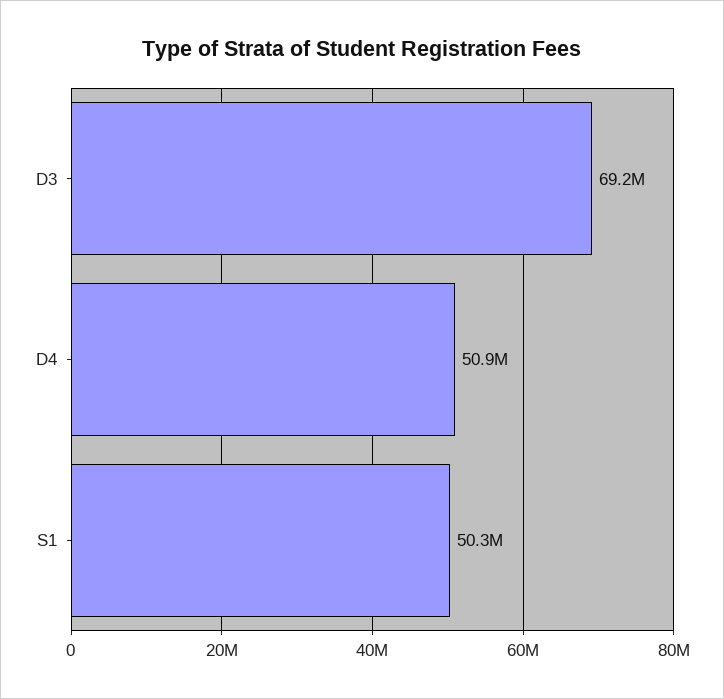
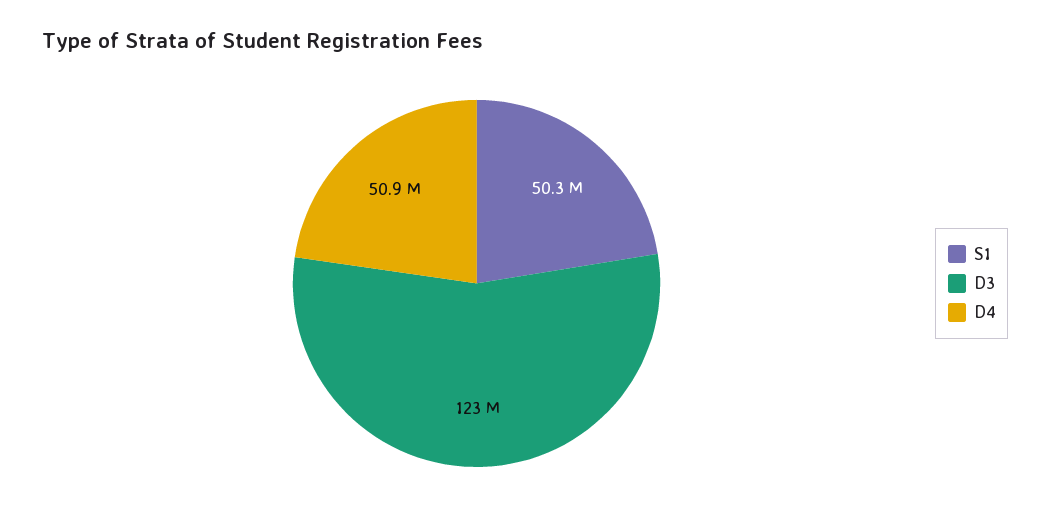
  {
-   "D3": 69200000,
+   "D3": 123000000,
    "D4": 50900000,
    "S1": 50300000
  }

